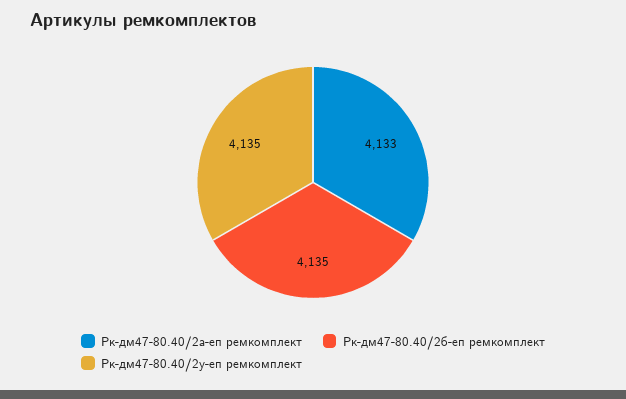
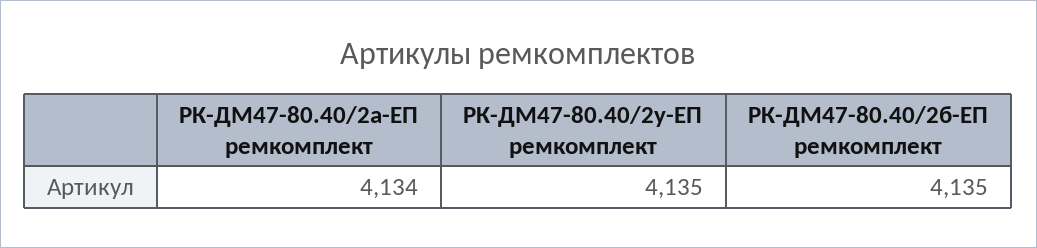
  {
-   "Рк-дм47-80.40/2а-еп ремкомплект": 4133,
+   "Рк-дм47-80.40/2а-еп ремкомплект": 4134,
    "Рк-дм47-80.40/2б-еп ремкомплект": 4135,
    "Рк-дм47-80.40/2у-еп ремкомплект": 4135
  }

